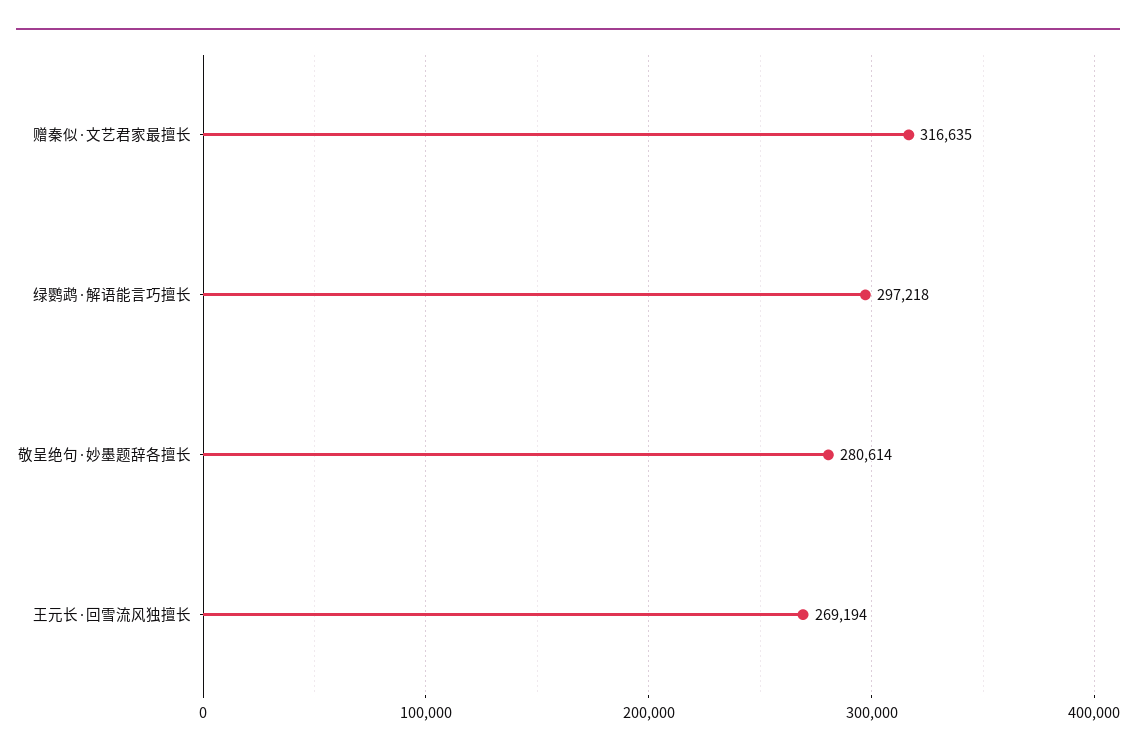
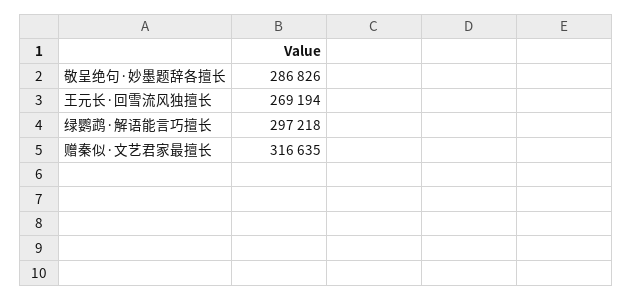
  {
    "赠秦似·文艺君家最擅长": 316635,
    "绿鹦鹉·解语能言巧擅长": 297218,
-   "敬呈绝句·妙墨题辞各擅长": 280614,
+   "敬呈绝句·妙墨题辞各擅长": 286826,
    "王元长·回雪流风独擅长": 269194
  }

